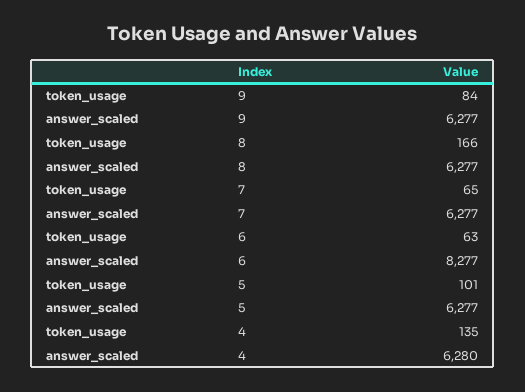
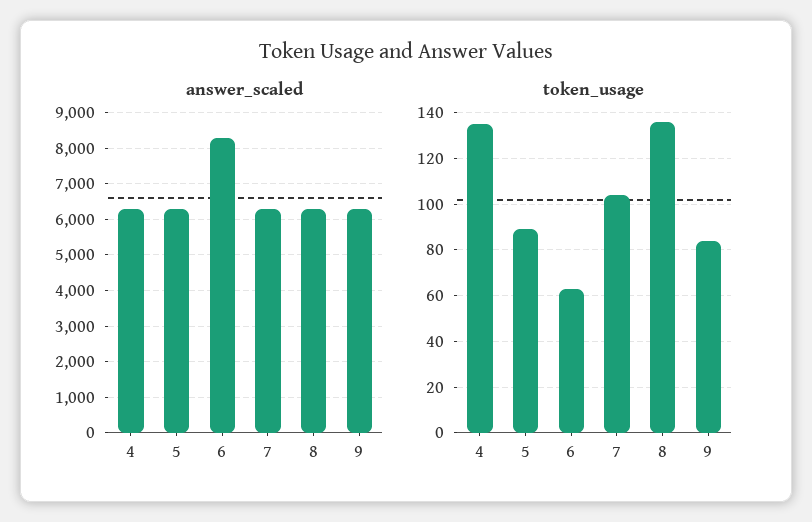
  {
    "token_usage": {
      "9": 84,
-     "8": 166,
+     "8": 135,
-     "7": 65,
+     "7": 105,
      "6": 63,
-     "5": 101,
+     "5": 90,
      "4": 135
    },
    "answer_scaled": {
      "9": 6277,
      "8": 6277,
      "7": 6277,
      "6": 8277,
      "5": 6277,
      "4": 6280
    }
  }

